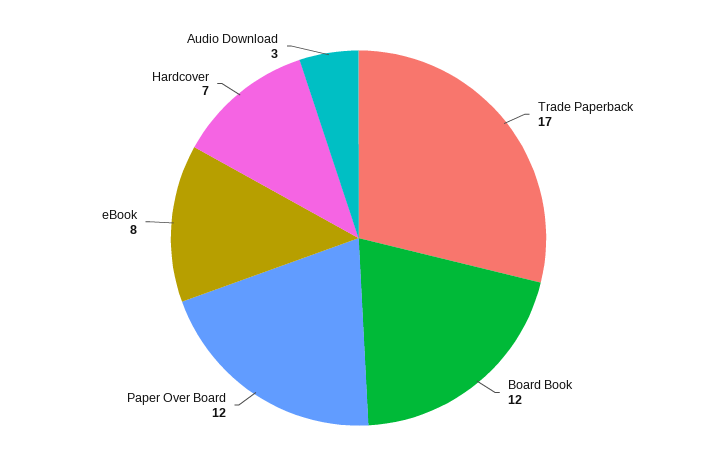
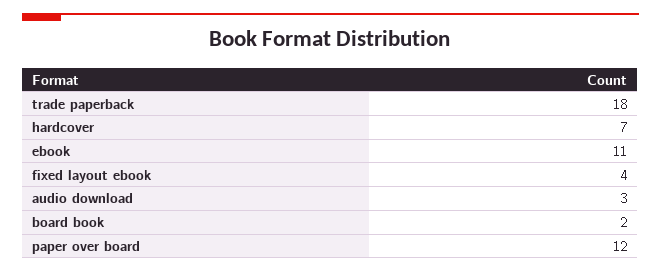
  {
-   "Trade Paperback": 17,
+   "Trade Paperback": 18,
-   "Board Book": 12,
+   "Board Book": 2,
    "Paper Over Board": 12,
-   "eBook": 8,
+   "eBook": 11,
    "Hardcover": 7,
-   "Audio Download": 3
+   "Audio Download": 3,
+   "fixed layout ebook": 4
  }

